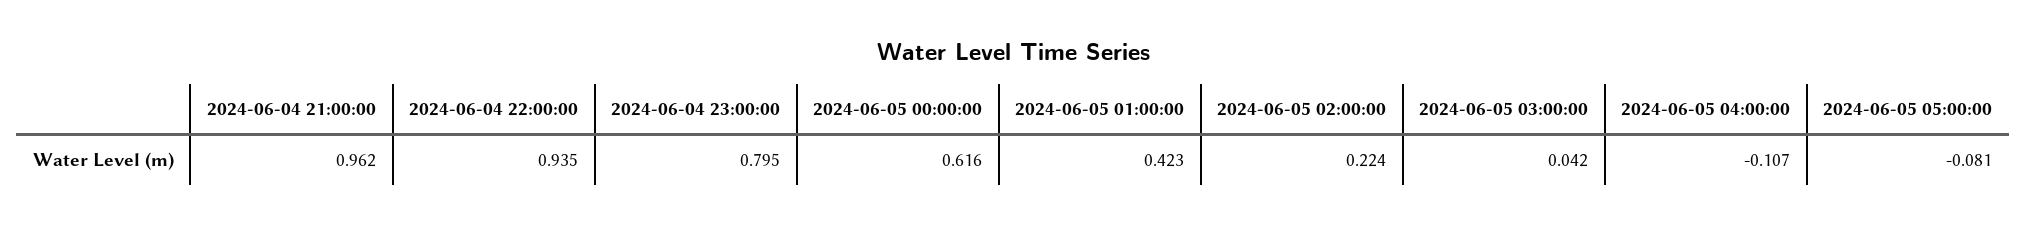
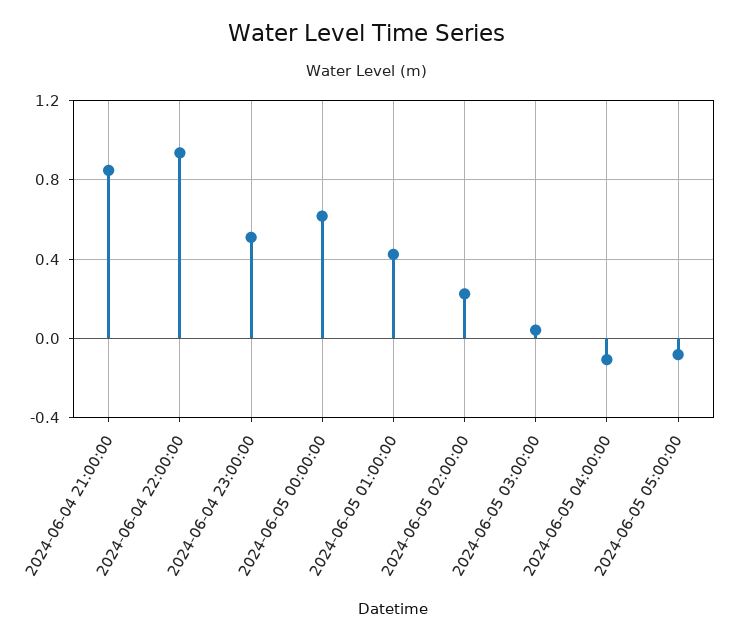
  {
-   "2024-06-04 21:00:00": 0.962,
+   "2024-06-04 21:00:00": 0.85,
    "2024-06-04 22:00:00": 0.935,
-   "2024-06-04 23:00:00": 0.795,
+   "2024-06-04 23:00:00": 0.5,
    "2024-06-05 00:00:00": 0.616,
    "2024-06-05 01:00:00": 0.423,
    "2024-06-05 02:00:00": 0.224,
    "2024-06-05 03:00:00": 0.042,
    "2024-06-05 04:00:00": -0.107,
    "2024-06-05 05:00:00": -0.081
  }

